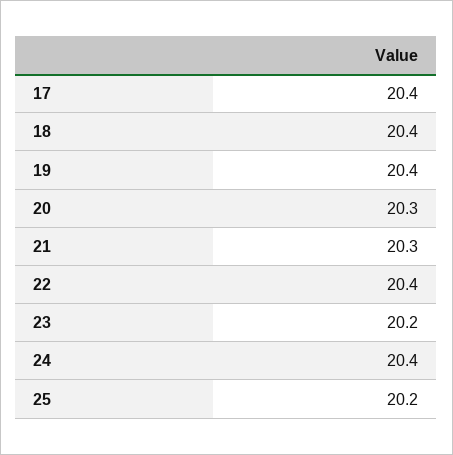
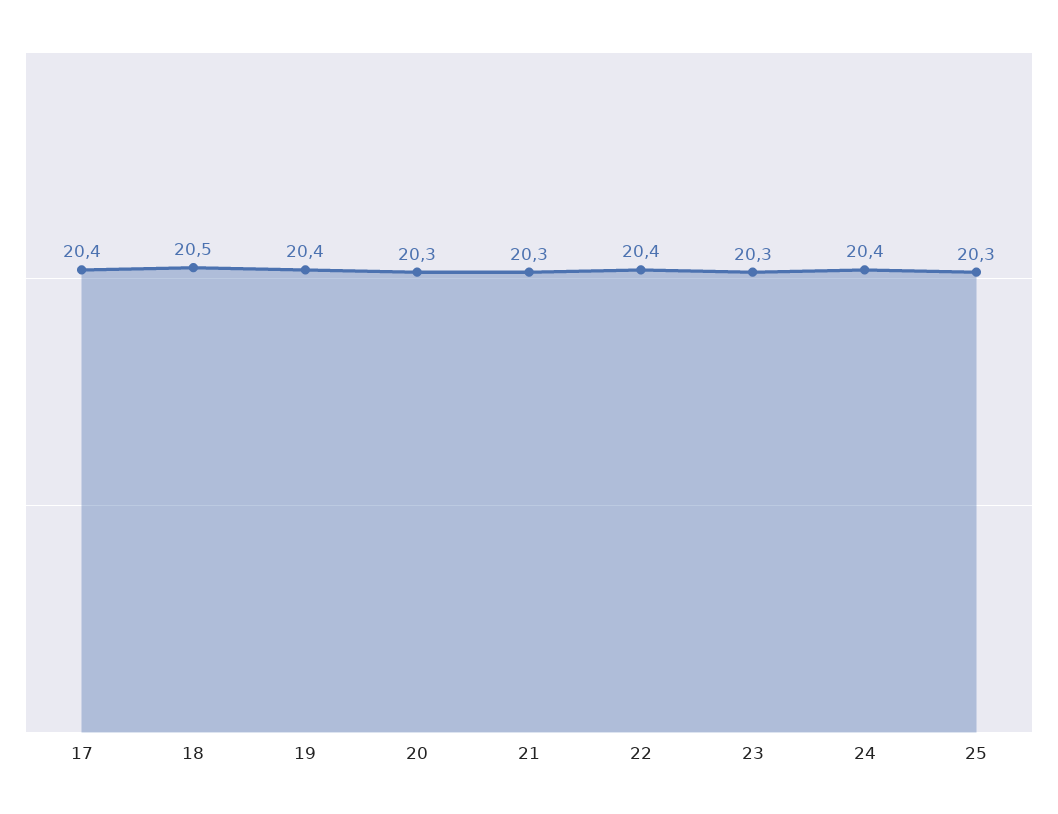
  {
    "17": 20.4,
-   "18": 20.4,
+   "18": 20.5,
    "19": 20.4,
    "20": 20.3,
    "21": 20.3,
    "22": 20.4,
-   "23": 20.2,
+   "23": 20.3,
    "24": 20.4,
-   "25": 20.2
+   "25": 20.3
  }

